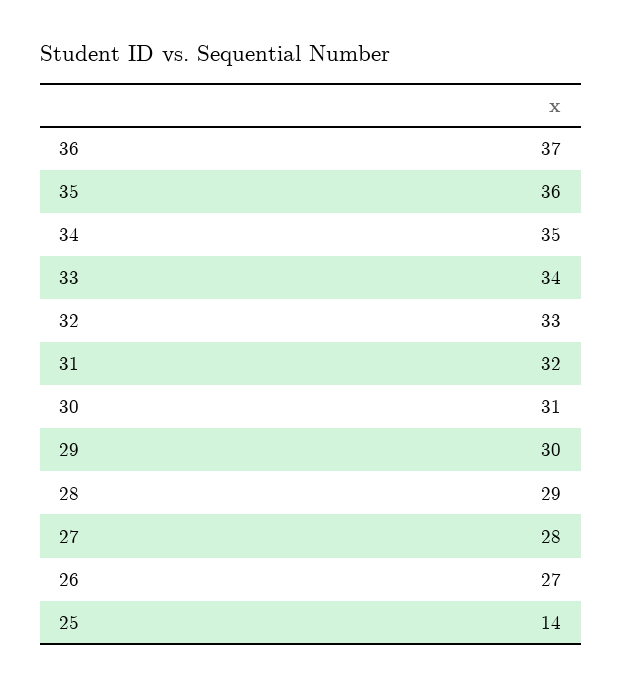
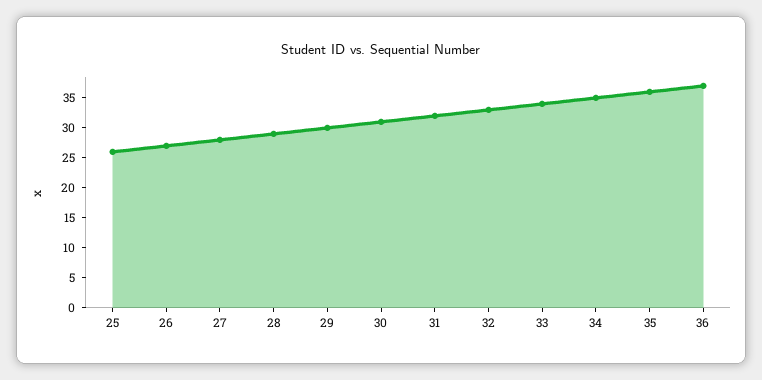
  {
    "36": 37,
    "35": 36,
    "34": 35,
    "33": 34,
    "32": 33,
    "31": 32,
    "30": 31,
    "29": 30,
    "28": 29,
    "27": 28,
    "26": 27,
-   "25": 14
+   "25": 25
  }

